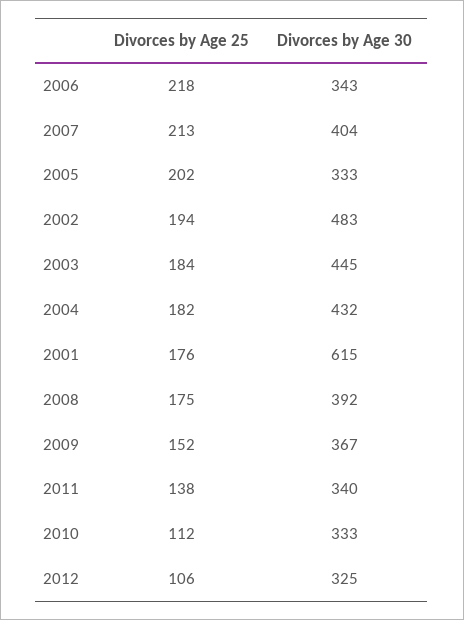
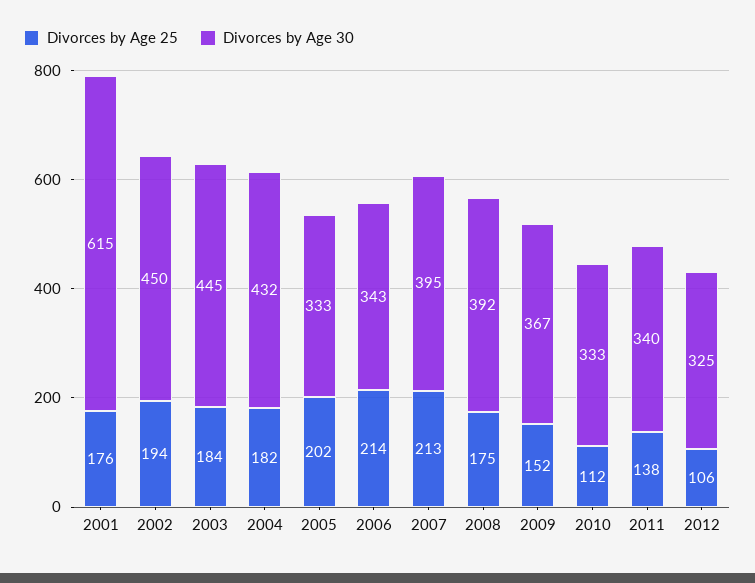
  {
    "Divorces by Age 25": {
-     "2006": 218,
+     "2006": 214,
      "2007": 213,
      "2005": 202,
      "2002": 194,
      "2003": 184,
      "2004": 182,
      "2001": 176,
      "2008": 175,
      "2009": 152,
      "2011": 138,
      "2010": 112,
      "2012": 106
    },
    "Divorces by Age 30": {
      "2006": 343,
-     "2007": 404,
+     "2007": 395,
      "2005": 333,
-     "2002": 483,
+     "2002": 450,
      "2003": 445,
      "2004": 432,
      "2001": 615,
      "2008": 392,
      "2009": 367,
      "2011": 340,
      "2010": 333,
      "2012": 325
    }
  }

